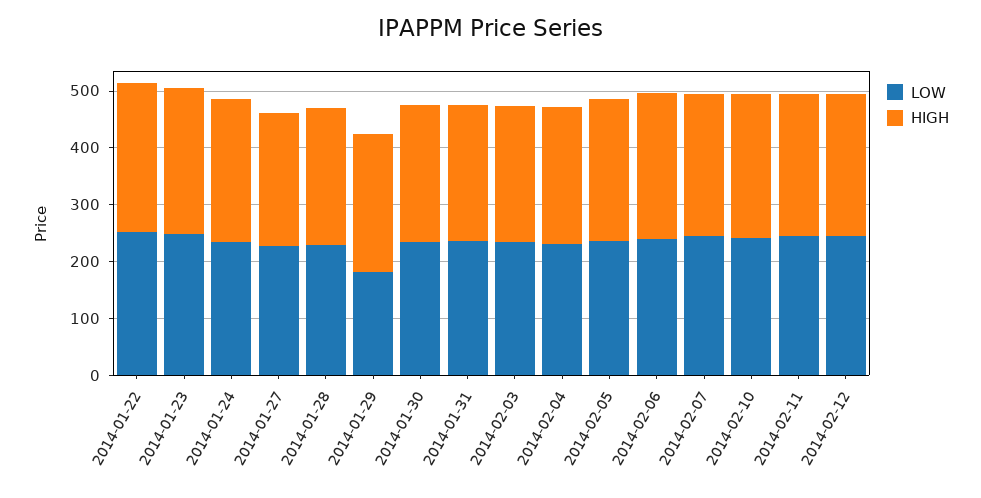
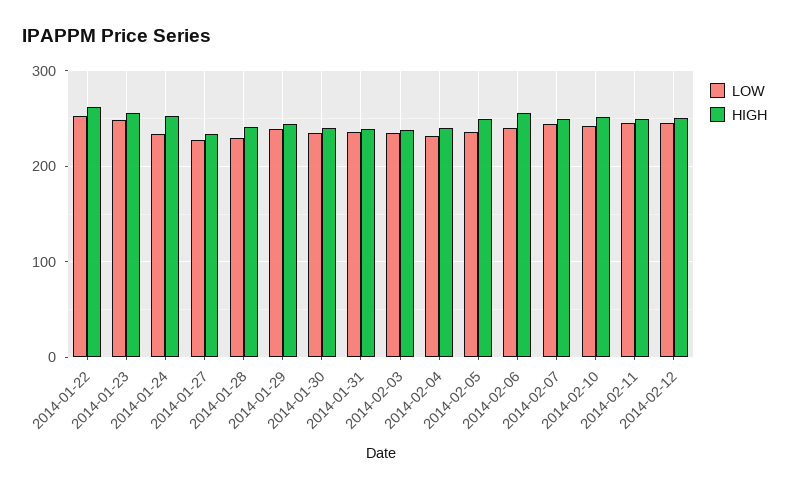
  {
    "LOW": {
      "2014-01-22": 250,
      "2014-01-23": 250,
      "2014-01-24": 230,
      "2014-01-27": 230,
      "2014-01-28": 230,
-     "2014-01-29": 180,
+     "2014-01-29": 240,
      "2014-01-30": 240,
      "2014-01-31": 240,
      "2014-02-03": 240,
      "2014-02-04": 230,
      "2014-02-05": 240,
      "2014-02-06": 240,
      "2014-02-07": 240,
      "2014-02-10": 240,
      "2014-02-11": 250,
      "2014-02-12": 250
    },
    "HIGH": {
      "2014-01-22": 260,
      "2014-01-23": 260,
      "2014-01-24": 250,
      "2014-01-27": 230,
      "2014-01-28": 240,
      "2014-01-29": 240,
      "2014-01-30": 240,
      "2014-01-31": 240,
      "2014-02-03": 240,
      "2014-02-04": 240,
      "2014-02-05": 250,
      "2014-02-06": 260,
      "2014-02-07": 250,
      "2014-02-10": 250,
      "2014-02-11": 250,
      "2014-02-12": 250
    }
  }

